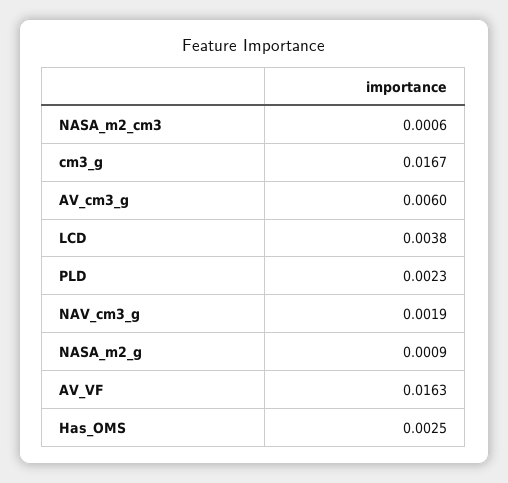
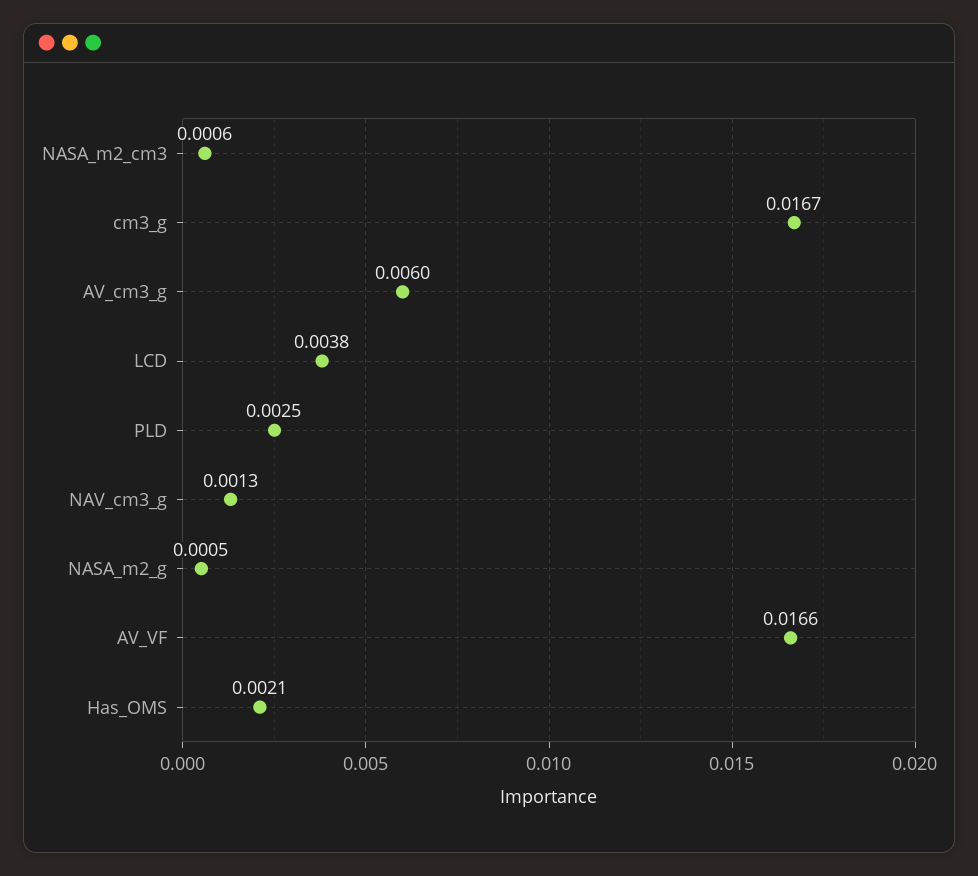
  {
    "NASA_m2_cm3": 0.0006,
    "cm3_g": 0.0167,
    "AV_cm3_g": 0.006,
    "LCD": 0.0038,
-   "PLD": 0.0023,
+   "PLD": 0.0025,
-   "NAV_cm3_g": 0.0019,
+   "NAV_cm3_g": 0.0013,
-   "NASA_m2_g": 0.0009,
+   "NASA_m2_g": 0.0005,
-   "AV_VF": 0.0163,
+   "AV_VF": 0.0166,
-   "Has_OMS": 0.0025
+   "Has_OMS": 0.0021
  }

